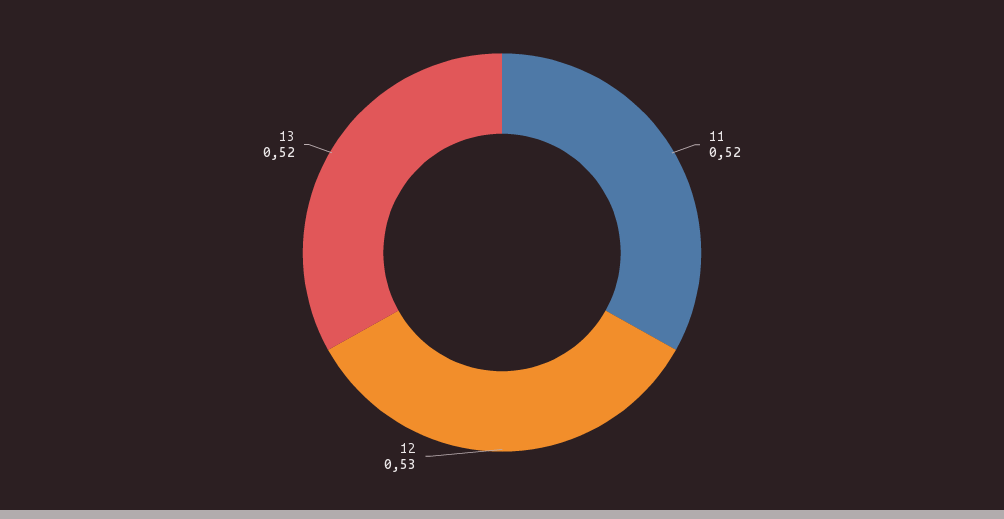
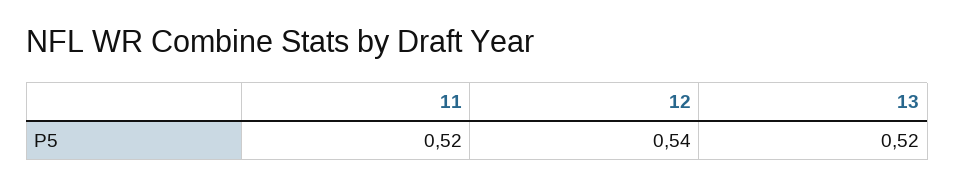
  {
    "11": 0.52,
-   "12": 0.53,
+   "12": 0.54,
    "13": 0.52
  }

